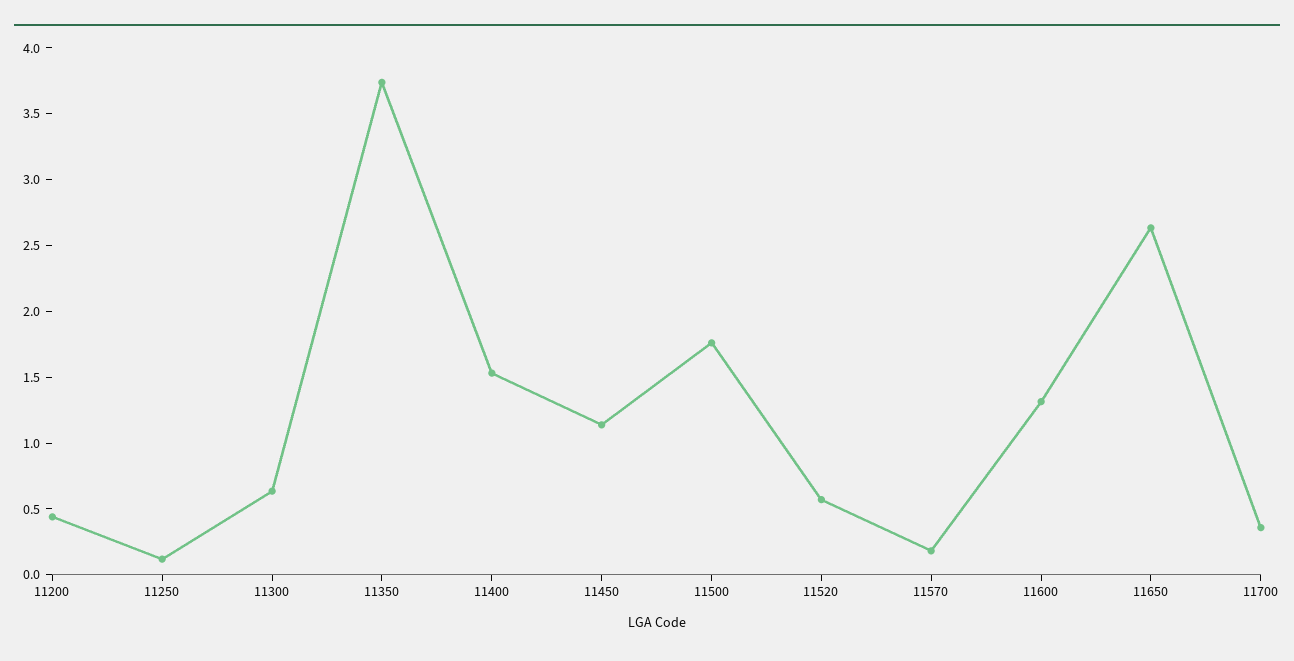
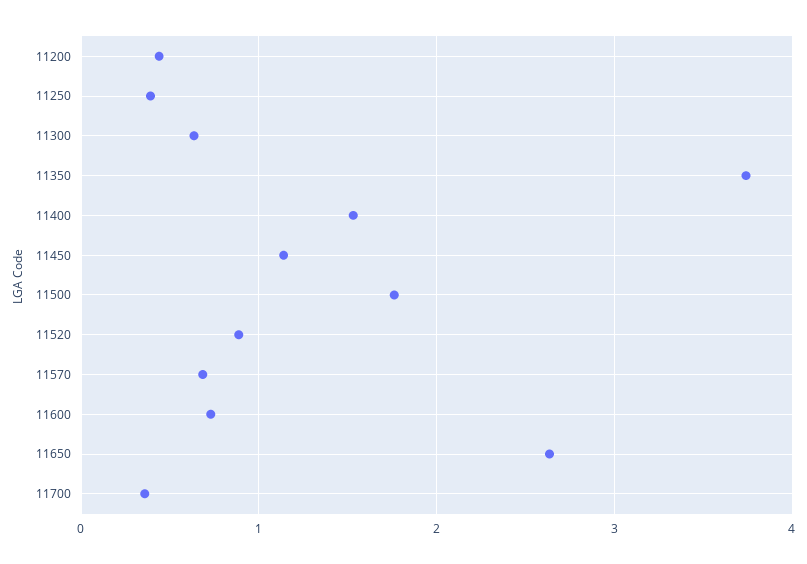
  {
    "11200": 0.4,
-   "11250": 0.1,
+   "11250": 0.4,
    "11300": 0.6,
    "11350": 3.7,
    "11400": 1.5,
    "11450": 1.1,
    "11500": 1.8,
-   "11520": 0.6,
+   "11520": 0.9,
-   "11570": 0.2,
+   "11570": 0.7,
-   "11600": 1.3,
+   "11600": 0.7,
    "11650": 2.6,
    "11700": 0.4
  }

